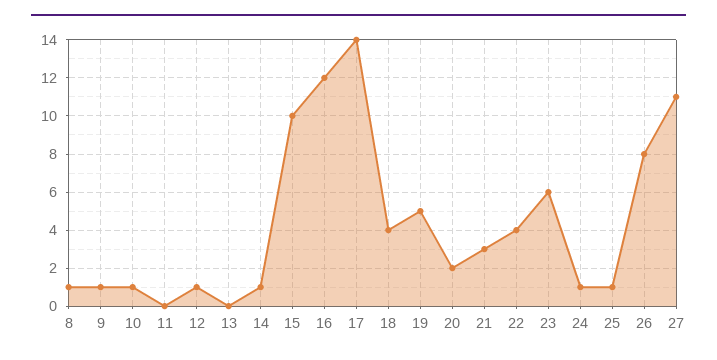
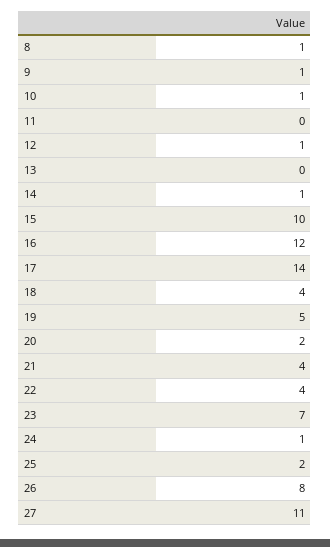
  {
    "8": 1,
    "9": 1,
    "10": 1,
    "11": 0,
    "12": 1,
    "13": 0,
    "14": 1,
    "15": 10,
    "16": 12,
    "17": 14,
    "18": 4,
    "19": 5,
    "20": 2,
-   "21": 3,
+   "21": 4,
    "22": 4,
-   "23": 6,
+   "23": 7,
    "24": 1,
-   "25": 1,
+   "25": 2,
    "26": 8,
    "27": 11
  }

